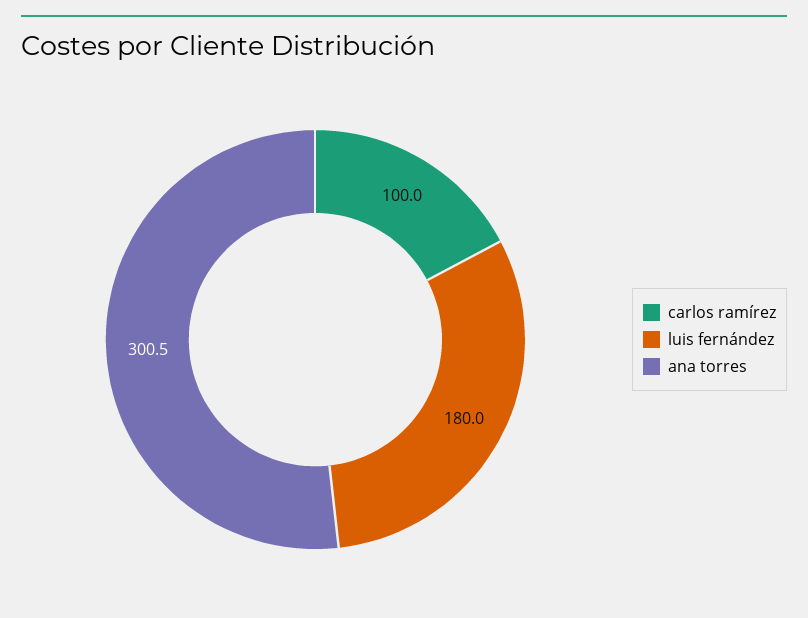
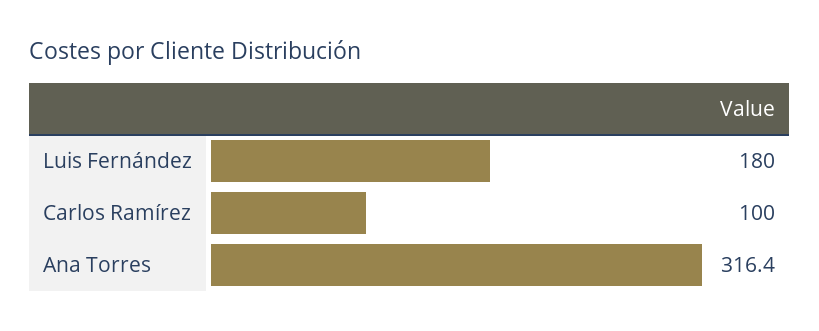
  {
    "carlos ramírez": 100,
    "luis fernández": 180,
-   "ana torres": 300.5
+   "ana torres": 316.4
  }

